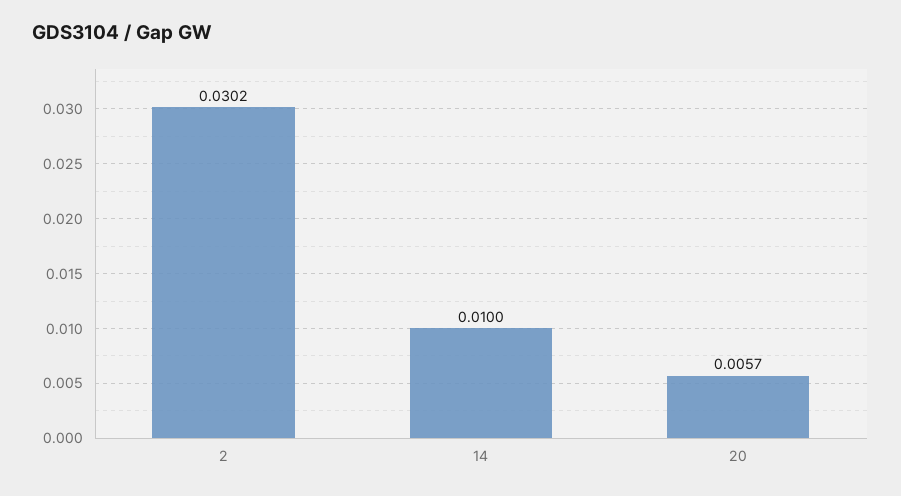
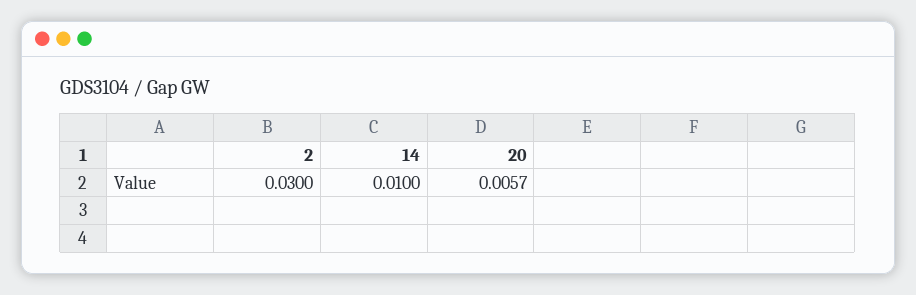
  {
-   "2": 0.0302,
+   "2": 0.03,
    "14": 0.01,
    "20": 0.0057
  }

